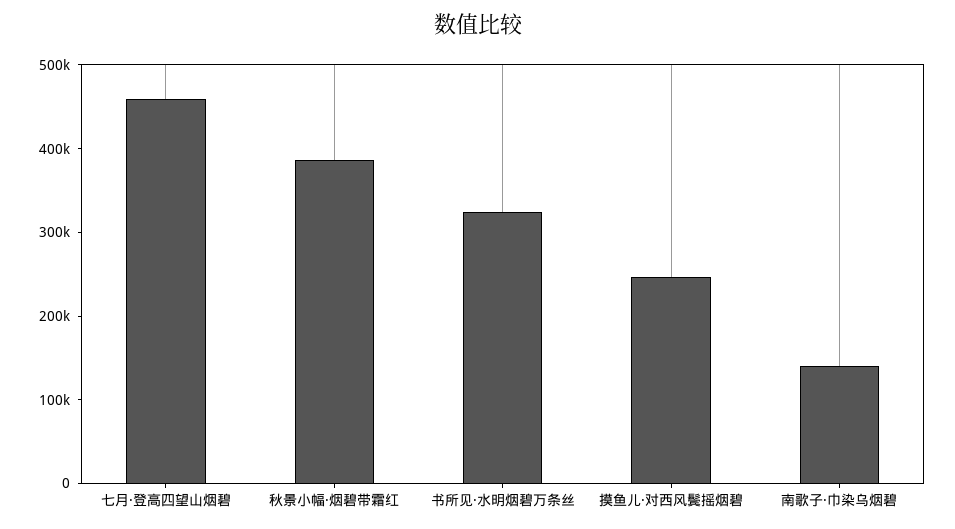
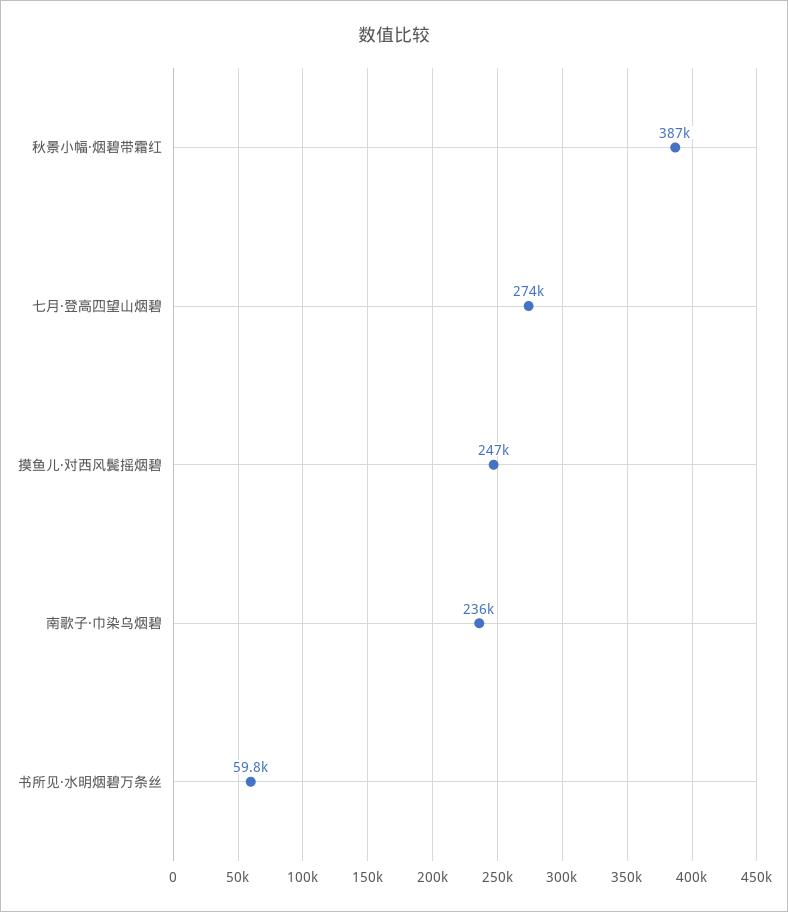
  {
-   "七月·登高四望山烟碧": 460000,
+   "七月·登高四望山烟碧": 274000,
    "秋景小幅·烟碧带霜红": 387000,
-   "书所见·水明烟碧万条丝": 320000,
+   "书所见·水明烟碧万条丝": 59800,
    "摸鱼儿·对西风鬓摇烟碧": 247000,
-   "南歌子·巾染乌烟碧": 140000
+   "南歌子·巾染乌烟碧": 236000
  }

